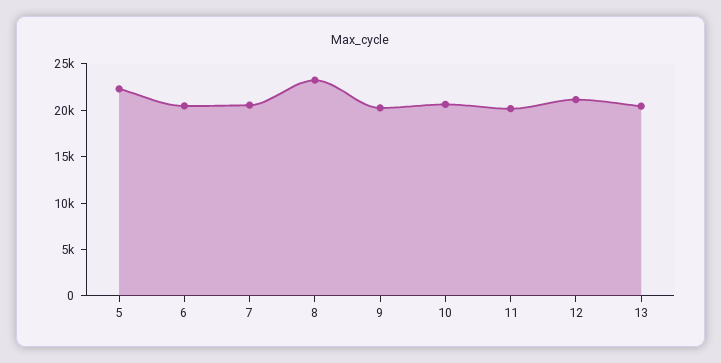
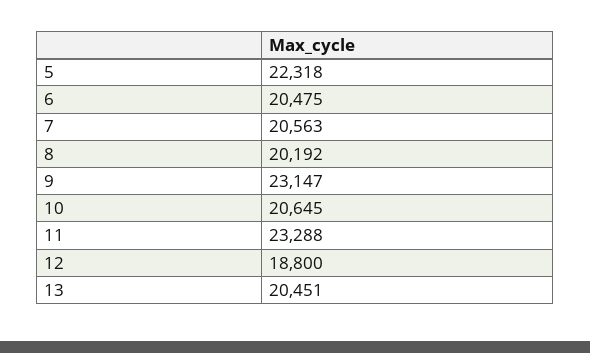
  {
    "5": 22318,
    "6": 20475,
    "7": 20563,
-   "8": 23000,
+   "8": 20192,
-   "9": 20000,
+   "9": 23147,
    "10": 20645,
-   "11": 20000,
+   "11": 23288,
-   "12": 21000,
+   "12": 18800,
    "13": 20451
  }

